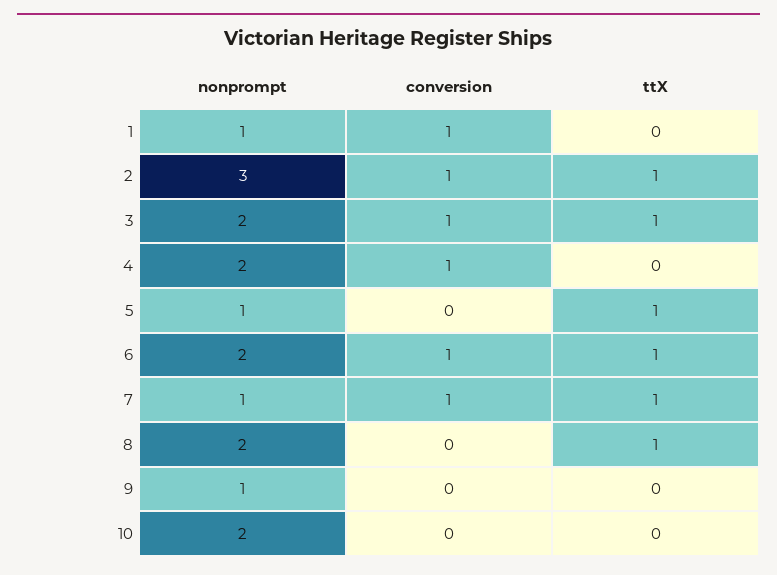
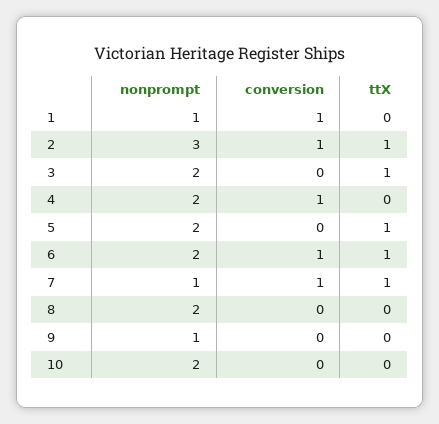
  {
    "nonprompt": {
      "1": 1,
      "2": 3,
      "3": 2,
      "4": 2,
-     "5": 1,
+     "5": 2,
      "6": 2,
      "7": 1,
      "8": 2,
      "9": 1,
      "10": 2
    },
    "conversion": {
      "1": 1,
      "2": 1,
-     "3": 1,
+     "3": 0,
      "4": 1,
      "5": 0,
      "6": 1,
      "7": 1,
      "8": 0,
      "9": 0,
      "10": 0
    },
    "ttX": {
      "1": 0,
      "2": 1,
      "3": 1,
      "4": 0,
      "5": 1,
      "6": 1,
      "7": 1,
-     "8": 1,
+     "8": 0,
      "9": 0,
      "10": 0
    }
  }

